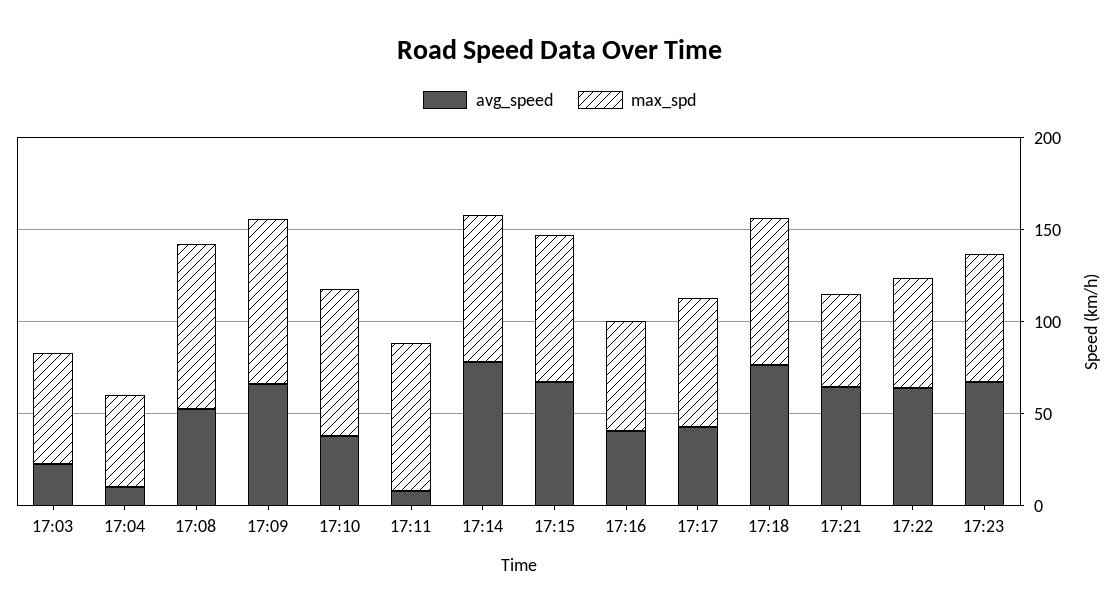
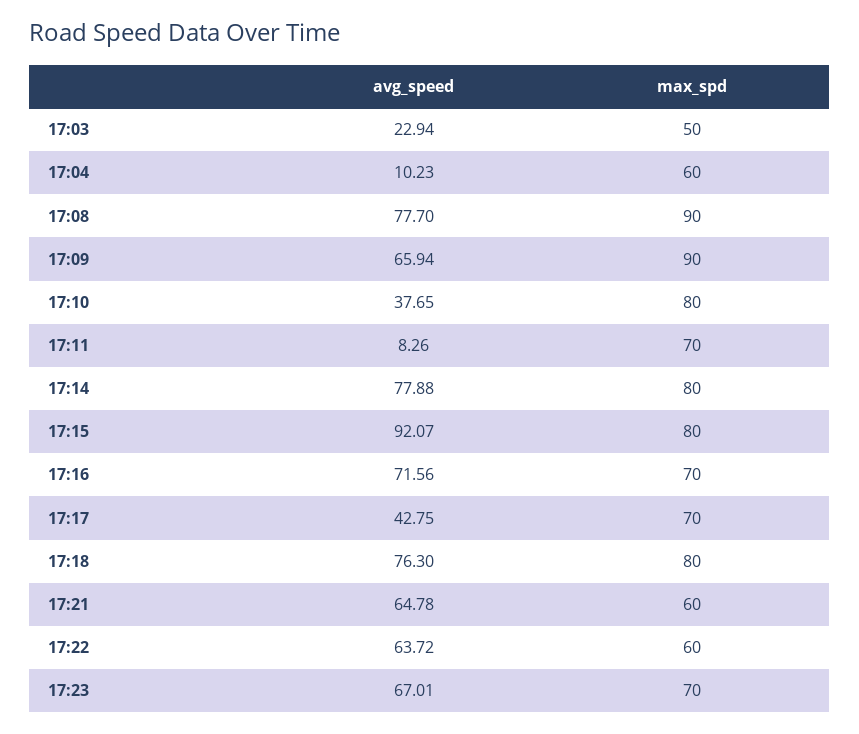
  {
    "avg_speed": {
      "17:03": 22.94,
      "17:04": 10.23,
-     "17:08": 50,
+     "17:08": 77.7,
      "17:09": 65.94,
      "17:10": 37.65,
      "17:11": 8.26,
      "17:14": 77.88,
-     "17:15": 70,
+     "17:15": 92.07,
-     "17:16": 40,
+     "17:16": 71.56,
      "17:17": 42.75,
      "17:18": 76.3,
      "17:21": 64.78,
      "17:22": 63.72,
      "17:23": 67.01
    },
    "max_spd": {
-     "17:03": 60,
+     "17:03": 50,
-     "17:04": 50,
+     "17:04": 60,
      "17:08": 90,
      "17:09": 90,
      "17:10": 80,
-     "17:11": 80,
+     "17:11": 70,
      "17:14": 80,
      "17:15": 80,
-     "17:16": 60,
+     "17:16": 70,
      "17:17": 70,
      "17:18": 80,
-     "17:21": 50,
+     "17:21": 60,
      "17:22": 60,
      "17:23": 70
    }
  }

